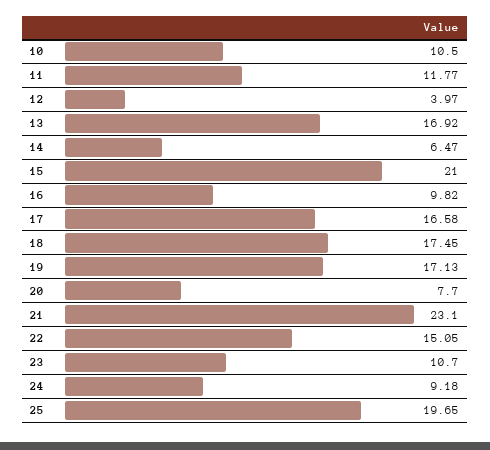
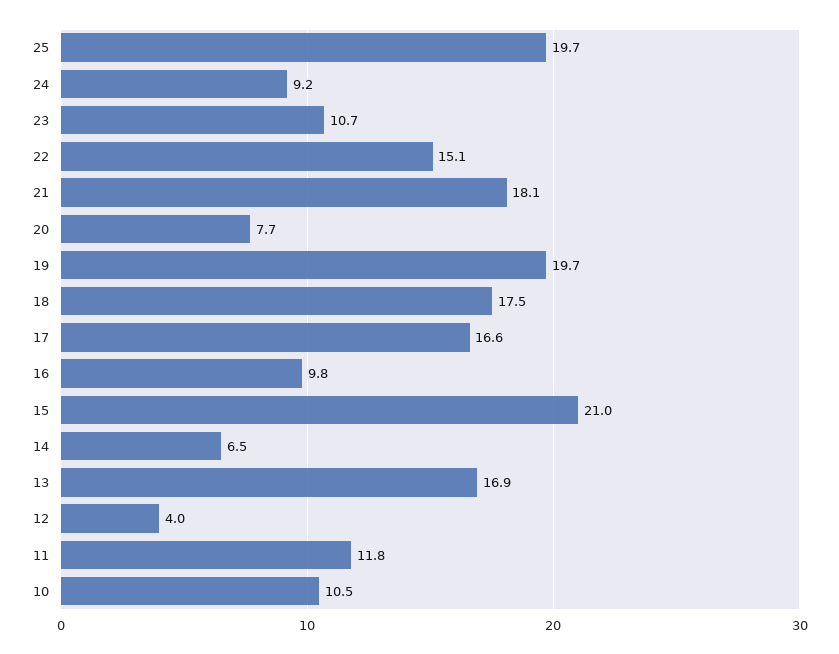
  {
    "10": 10.5,
    "11": 11.77,
    "12": 3.97,
    "13": 16.92,
    "14": 6.47,
    "15": 21,
    "16": 9.82,
    "17": 16.58,
    "18": 17.45,
-   "19": 17.13,
+   "19": 19.7,
    "20": 7.7,
-   "21": 23.1,
+   "21": 18.1,
    "22": 15.05,
    "23": 10.7,
    "24": 9.18,
    "25": 19.65
  }

